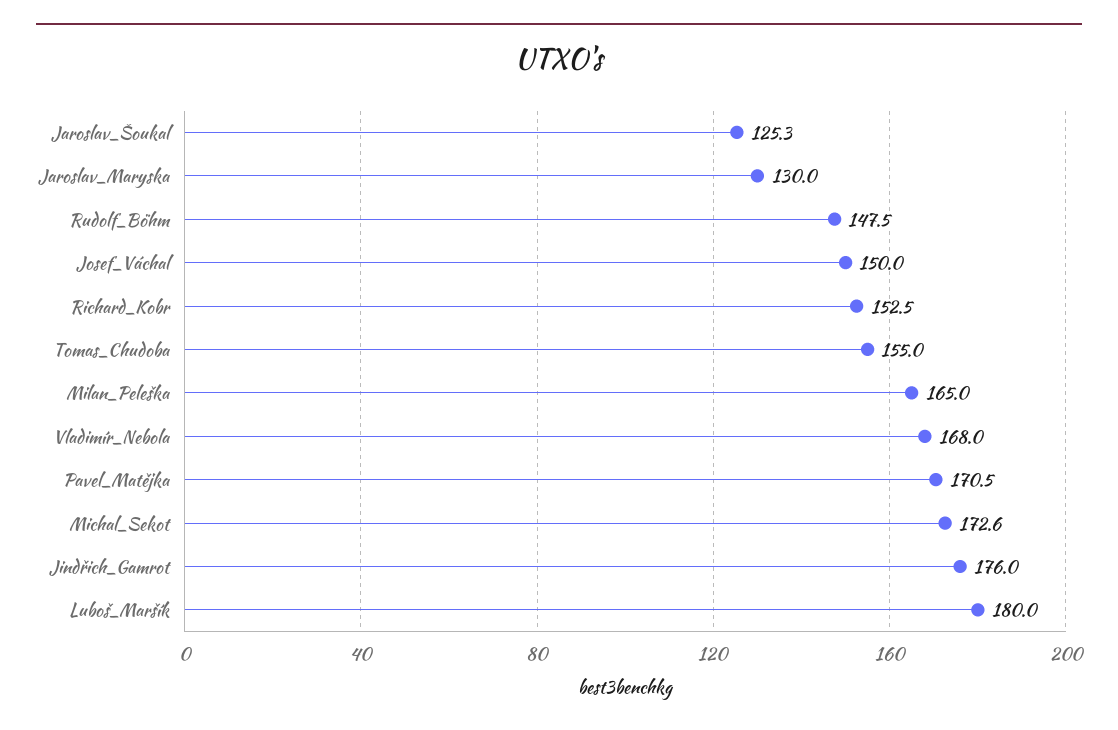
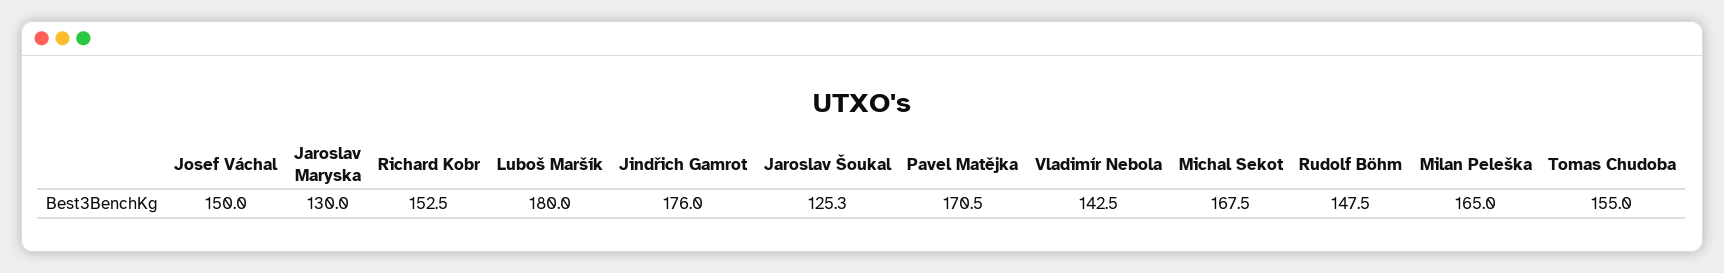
  {
    "Jaroslav_Šoukal": 125.3,
    "Jaroslav_Maryska": 130,
    "Rudolf_Böhm": 147.5,
    "Josef_Váchal": 150,
    "Richard_Kobr": 152.5,
    "Tomas_Chudoba": 155,
    "Milan_Peleška": 165,
-   "Vladimír_Nebola": 168,
+   "Vladimír_Nebola": 142.5,
    "Pavel_Matějka": 170.5,
-   "Michal_Sekot": 172.6,
+   "Michal_Sekot": 167.5,
    "Jindřich_Gamrot": 176,
    "Luboš_Maršík": 180
  }

